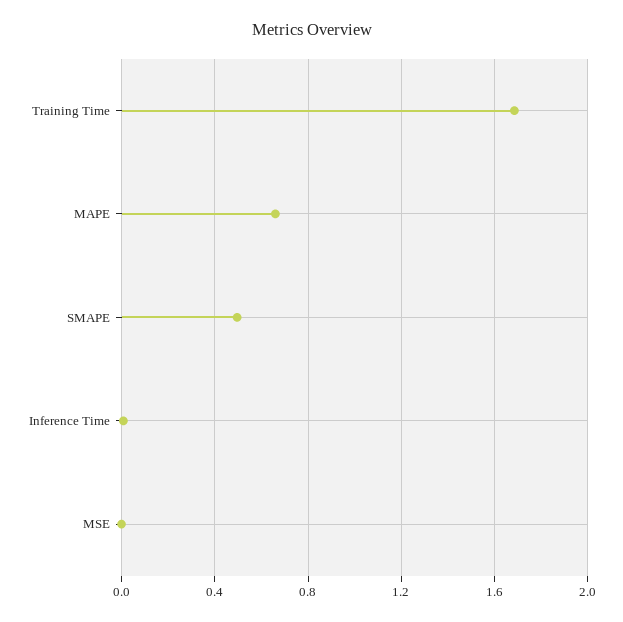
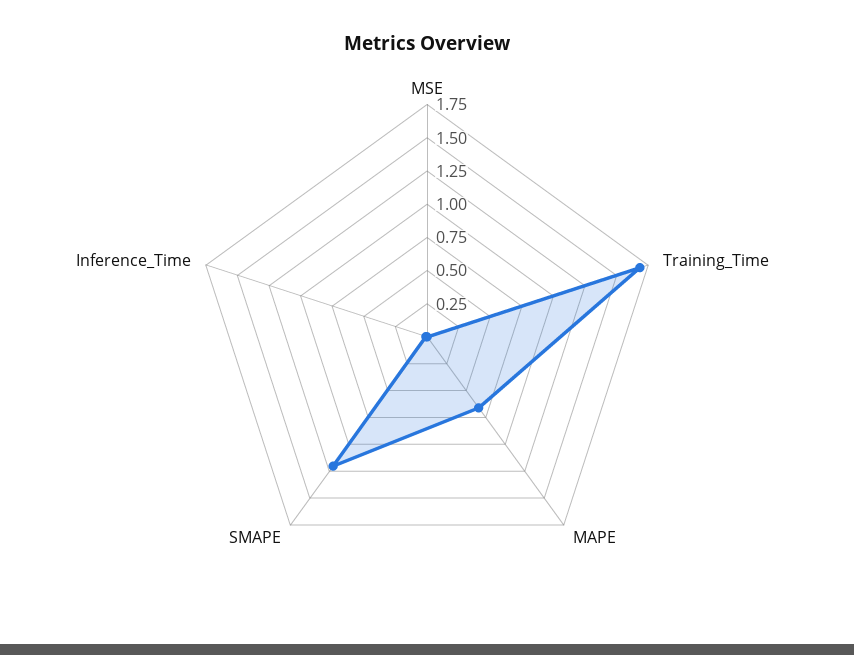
  {
    "Training Time": 1.7,
    "MAPE": 0.65,
-   "SMAPE": 0.5,
+   "SMAPE": 1.25,
    "Inference Time": 0,
    "MSE": 0
  }

